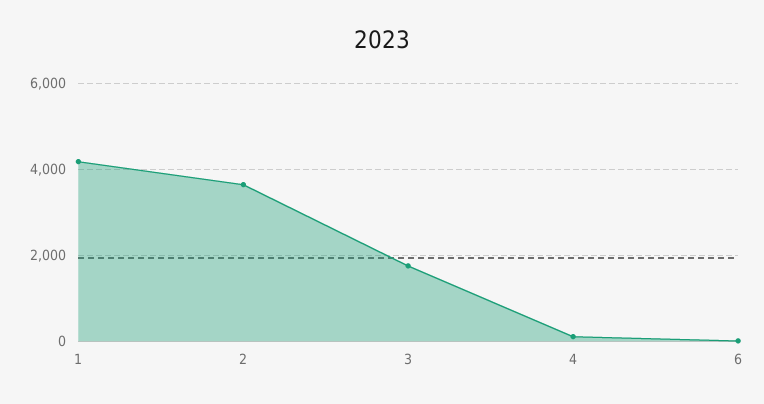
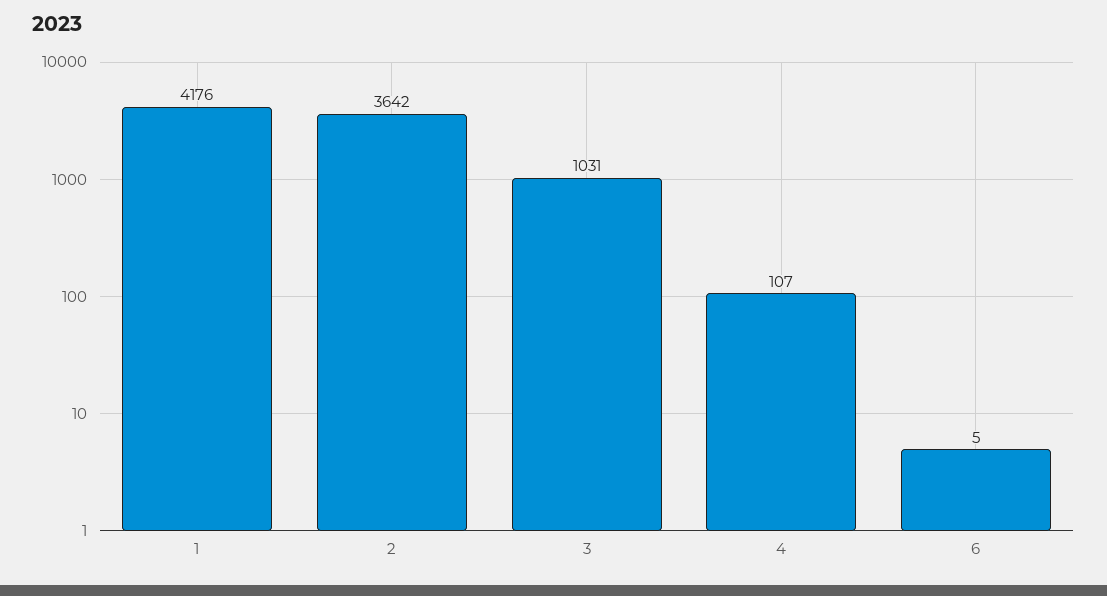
  {
    "1": 4176,
    "2": 3642,
-   "3": 1800,
+   "3": 1031,
    "4": 107,
    "6": 5
  }

